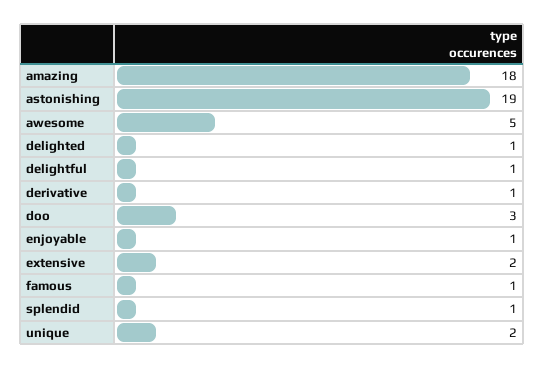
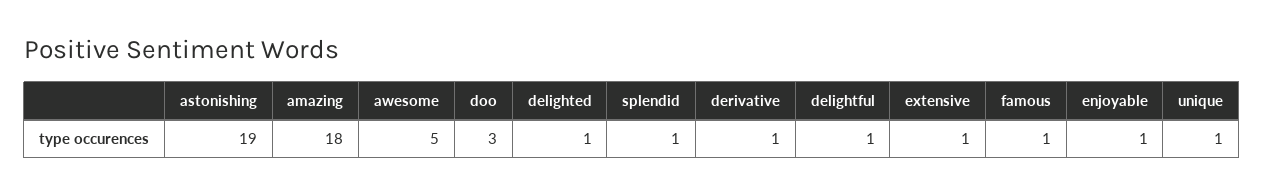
  {
    "amazing": 18,
    "astonishing": 19,
    "awesome": 5,
    "delighted": 1,
    "delightful": 1,
    "derivative": 1,
    "doo": 3,
    "enjoyable": 1,
-   "extensive": 2,
+   "extensive": 1,
    "famous": 1,
    "splendid": 1,
-   "unique": 2
+   "unique": 1
  }

